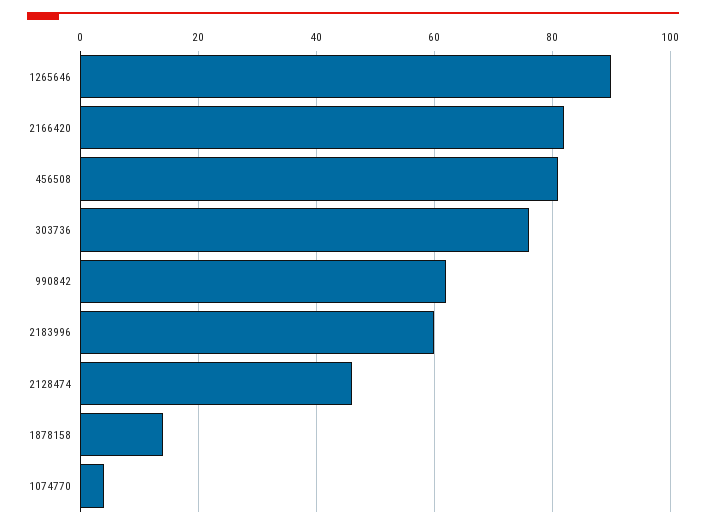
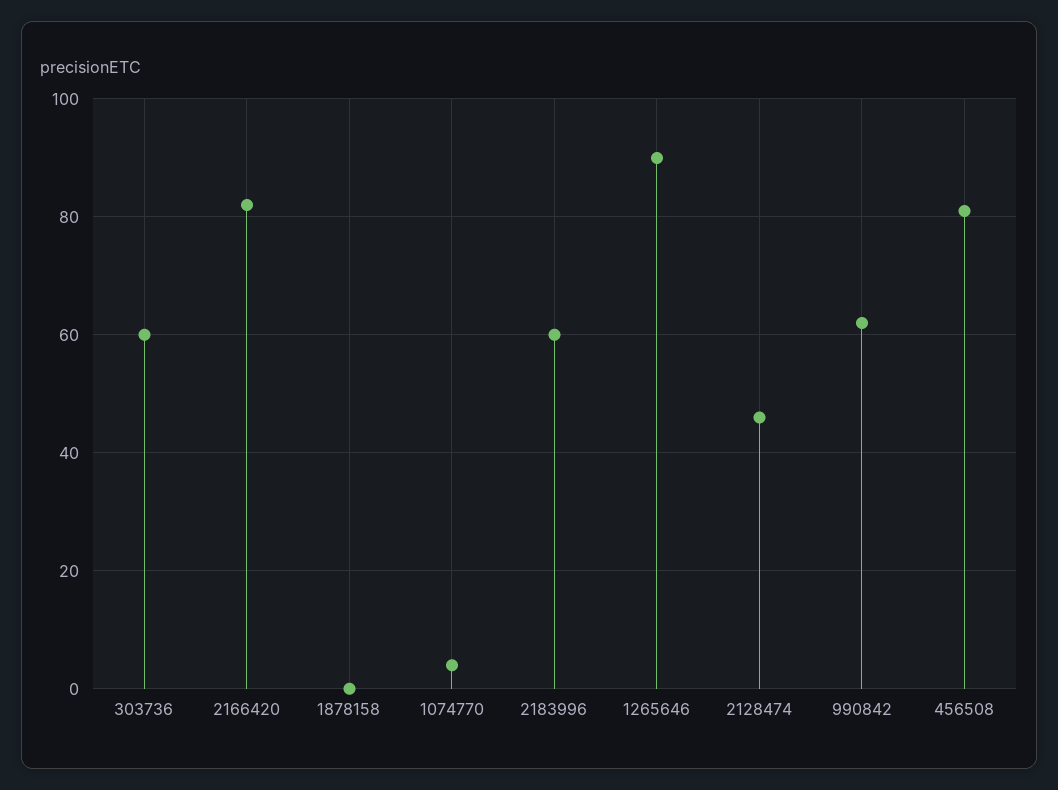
  {
    "1265646": 90,
    "2166420": 80,
    "456508": 80,
-   "303736": 75,
+   "303736": 60,
    "990842": 60,
    "2183996": 60,
    "2128474": 45,
-   "1878158": 15,
+   "1878158": 0,
    "1074770": 5
  }

